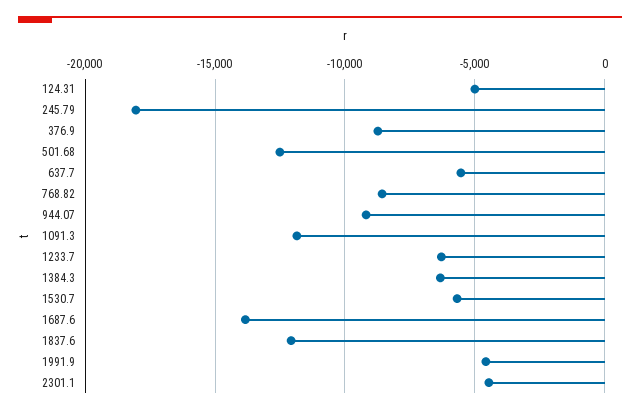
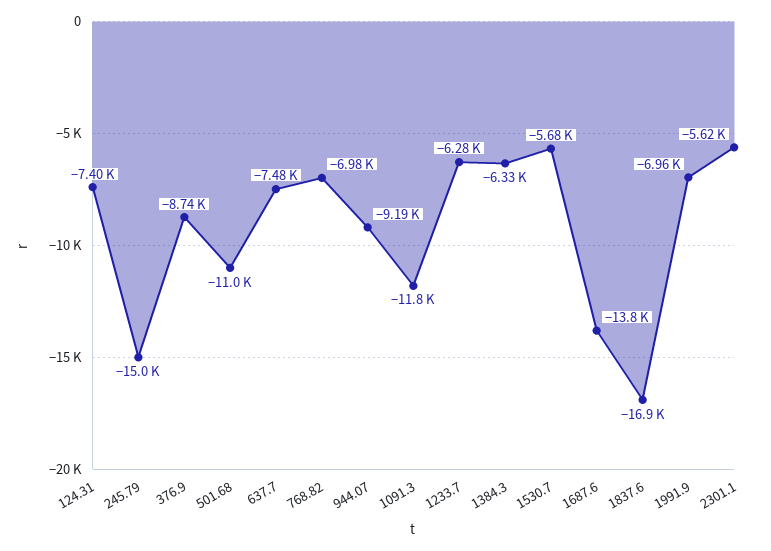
  {
-   "124.31": -5000,
+   "124.31": -7400,
-   "245.79": -18000,
+   "245.79": -15000,
    "376.9": -8740,
-   "501.68": -12500,
+   "501.68": -11000,
-   "637.7": -5500,
+   "637.7": -7480,
-   "768.82": -8500,
+   "768.82": -6980,
    "944.07": -9190,
    "1091.3": -11800,
    "1233.7": -6280,
    "1384.3": -6330,
    "1530.7": -5680,
    "1687.6": -13800,
-   "1837.6": -12000,
+   "1837.6": -16900,
-   "1991.9": -4500,
+   "1991.9": -6960,
-   "2301.1": -4500
+   "2301.1": -5620
  }

